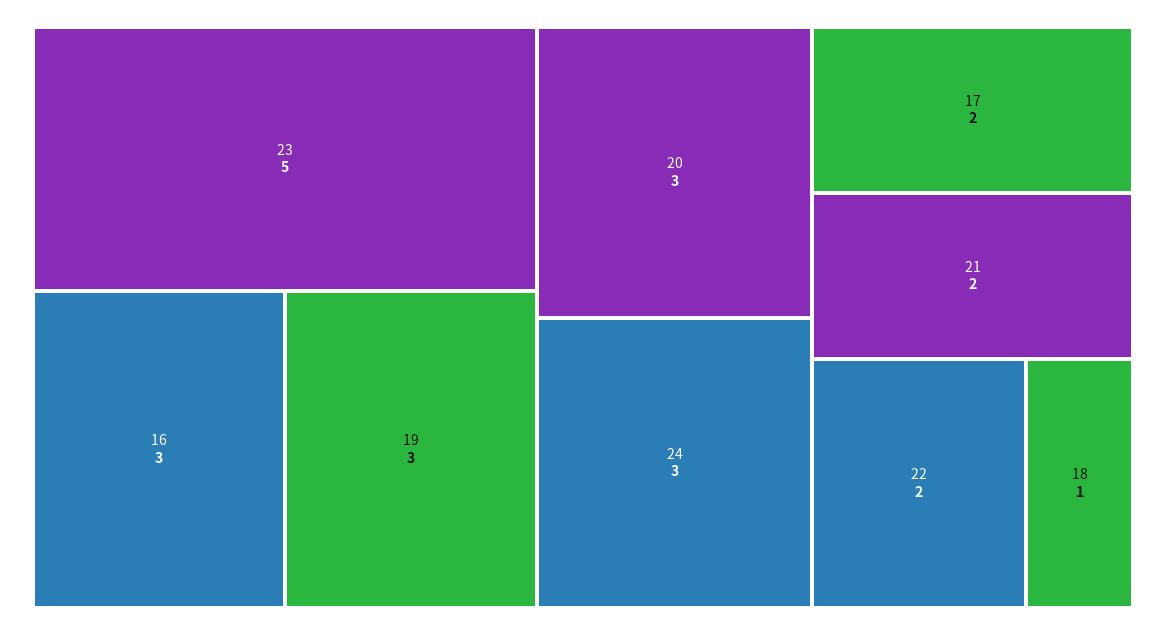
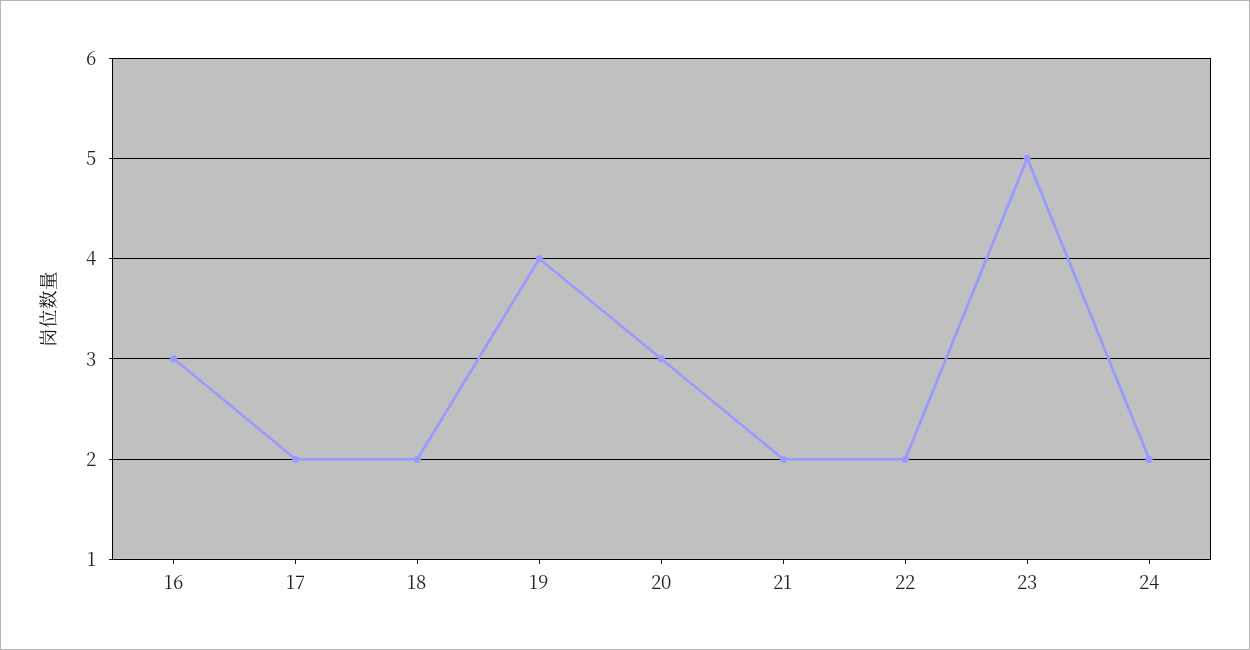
  {
    "23": 5,
    "16": 3,
-   "19": 3,
+   "19": 4,
    "20": 3,
-   "24": 3,
+   "24": 2,
    "17": 2,
    "21": 2,
    "22": 2,
-   "18": 1
+   "18": 2
  }

